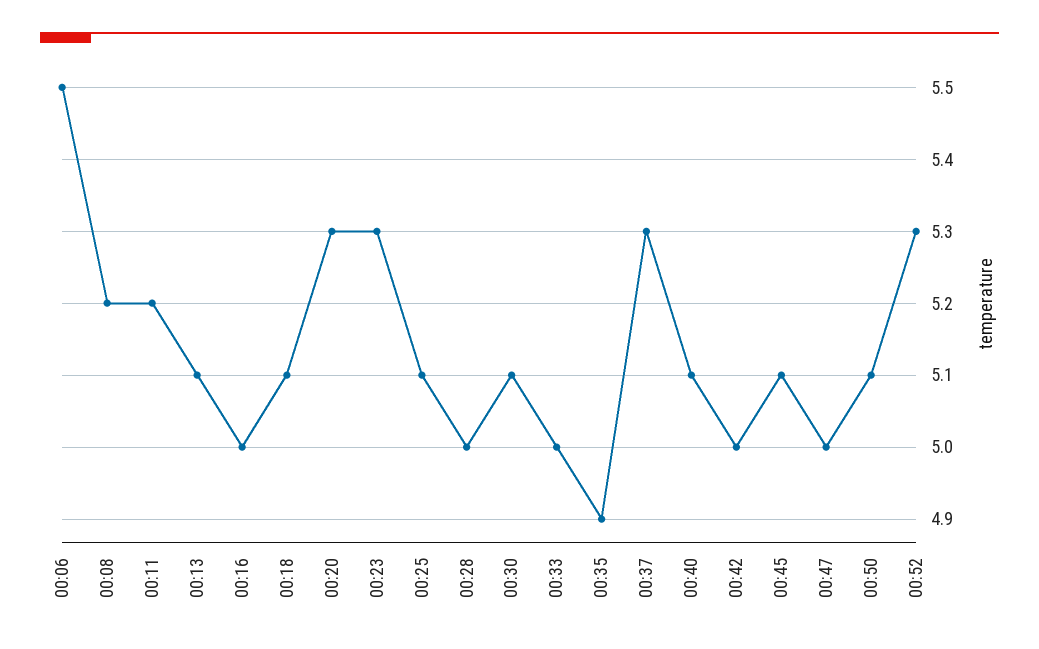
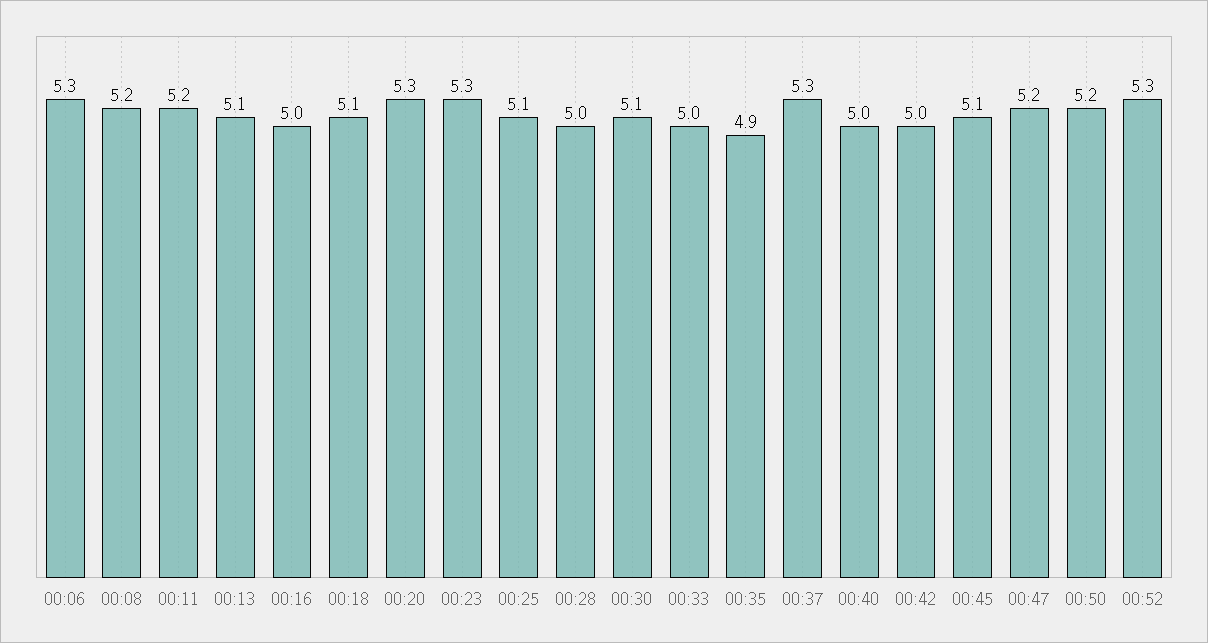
  {
-   "00:06": 5.5,
+   "00:06": 5.3,
    "00:08": 5.2,
    "00:11": 5.2,
    "00:13": 5.1,
    "00:16": 5,
    "00:18": 5.1,
    "00:20": 5.3,
    "00:23": 5.3,
    "00:25": 5.1,
    "00:28": 5,
    "00:30": 5.1,
    "00:33": 5,
    "00:35": 4.9,
    "00:37": 5.3,
-   "00:40": 5.1,
+   "00:40": 5,
    "00:42": 5,
    "00:45": 5.1,
-   "00:47": 5,
+   "00:47": 5.2,
-   "00:50": 5.1,
+   "00:50": 5.2,
    "00:52": 5.3
  }

